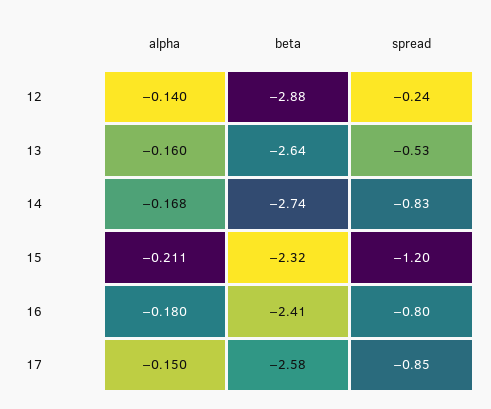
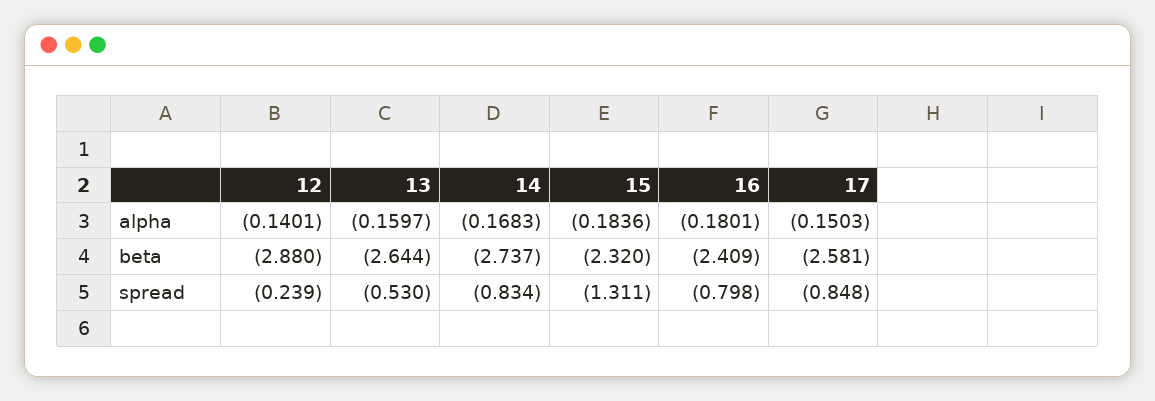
  {
    "alpha": {
      "12": -0.1401,
      "13": -0.1597,
      "14": -0.1683,
-     "15": -0.211,
+     "15": -0.1836,
      "16": -0.1801,
      "17": -0.1503
    },
    "beta": {
      "12": -2.88,
      "13": -2.644,
      "14": -2.737,
      "15": -2.32,
      "16": -2.409,
      "17": -2.581
    },
    "spread": {
      "12": -0.239,
      "13": -0.53,
      "14": -0.834,
-     "15": -1.2,
+     "15": -1.311,
      "16": -0.798,
      "17": -0.848
    }
  }

